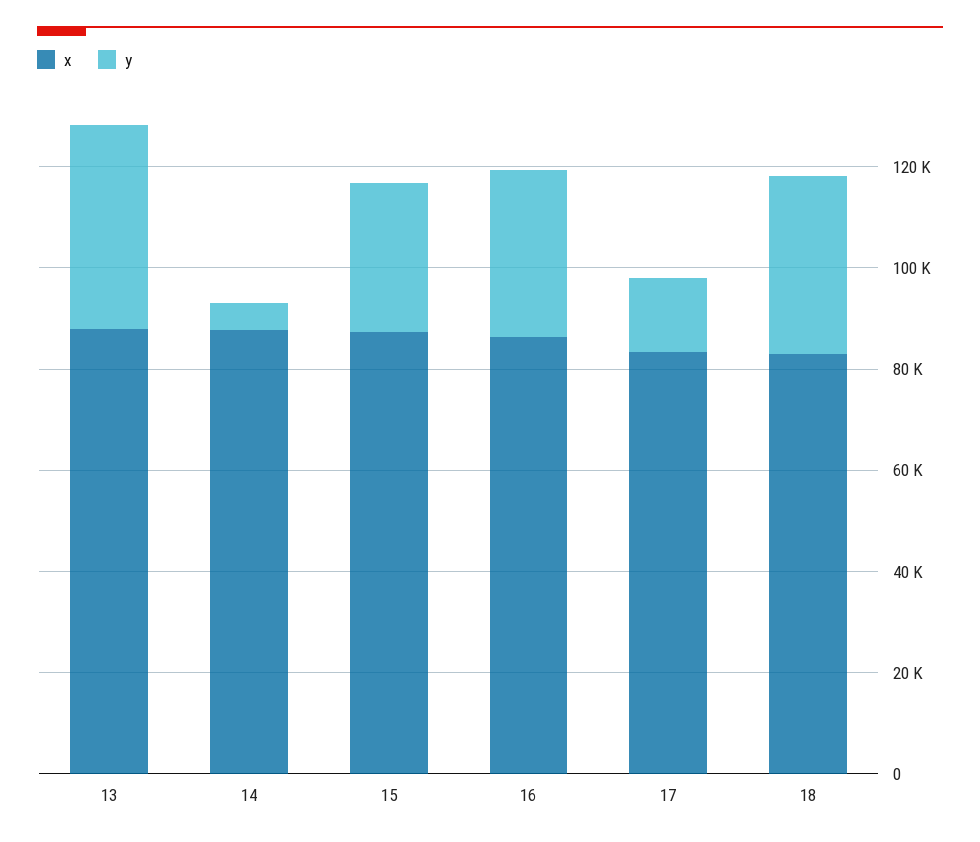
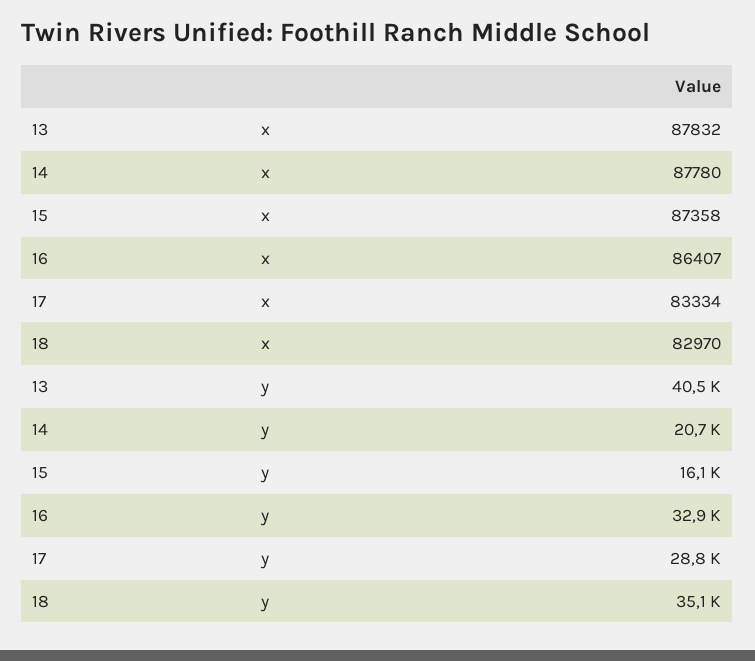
  {
    "x": {
      "13": 87832,
      "14": 87780,
      "15": 87358,
      "16": 86407,
      "17": 83334,
      "18": 82970
    },
    "y": {
      "13": 40500,
-     "14": 5000,
+     "14": 20700,
-     "15": 30000,
+     "15": 16100,
      "16": 32900,
-     "17": 15000,
+     "17": 28800,
      "18": 35100
    }
  }

